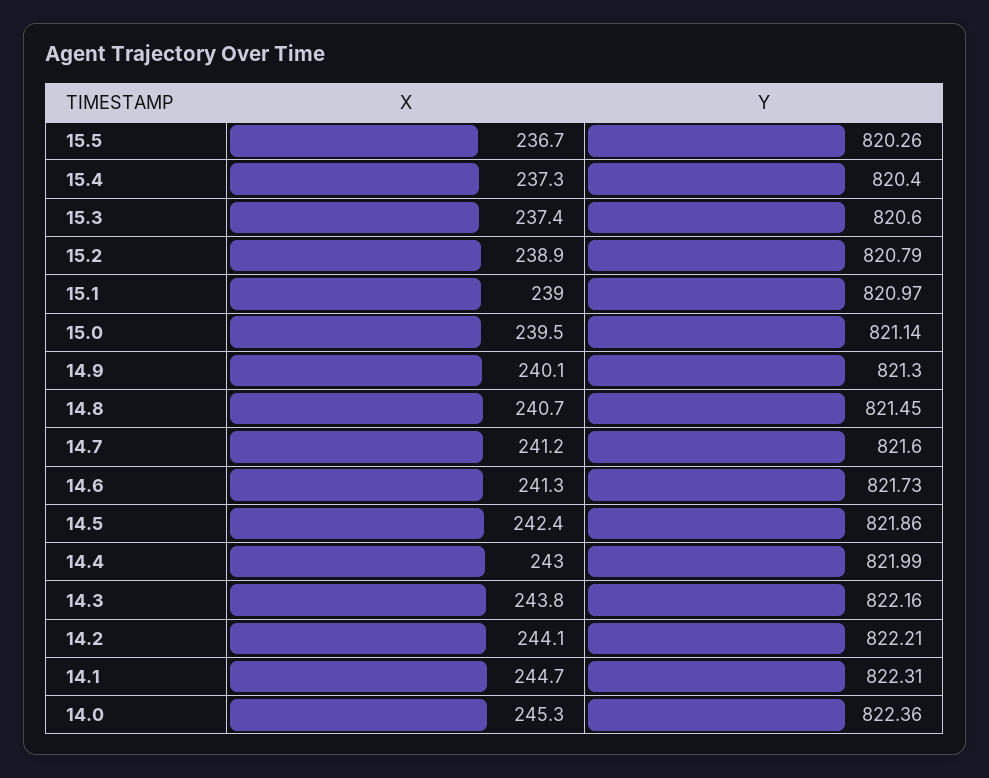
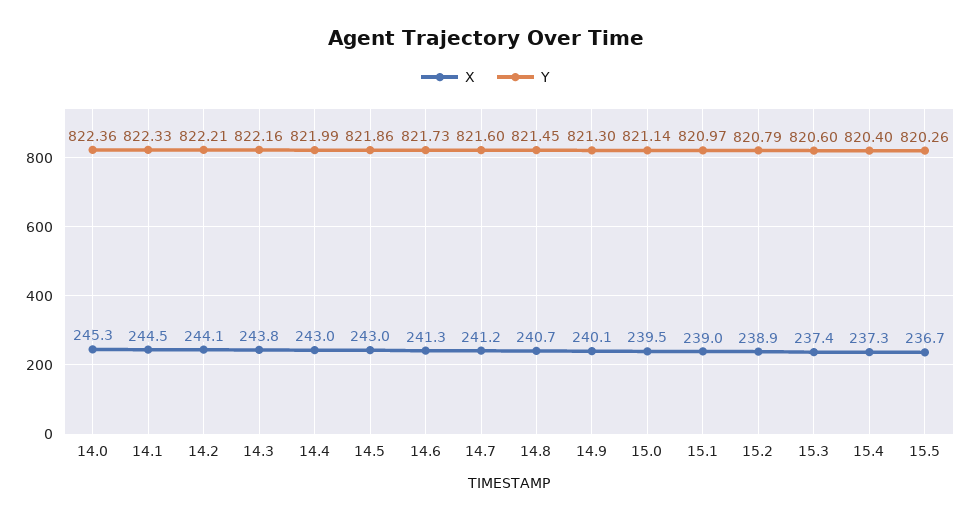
  {
    "X": {
      "15.5": 236.7,
      "15.4": 237.3,
      "15.3": 237.4,
      "15.2": 238.9,
      "15.1": 239,
      "15.0": 239.5,
      "14.9": 240.1,
      "14.8": 240.7,
      "14.7": 241.2,
      "14.6": 241.3,
-     "14.5": 242.4,
+     "14.5": 243,
      "14.4": 243,
      "14.3": 243.8,
      "14.2": 244.1,
-     "14.1": 244.7,
+     "14.1": 244.5,
      "14.0": 245.3
    },
    "Y": {
      "15.5": 820.26,
      "15.4": 820.4,
      "15.3": 820.6,
      "15.2": 820.79,
      "15.1": 820.97,
      "15.0": 821.14,
      "14.9": 821.3,
      "14.8": 821.45,
      "14.7": 821.6,
      "14.6": 821.73,
      "14.5": 821.86,
      "14.4": 821.99,
      "14.3": 822.16,
      "14.2": 822.21,
-     "14.1": 822.31,
+     "14.1": 822.33,
      "14.0": 822.36
    }
  }

